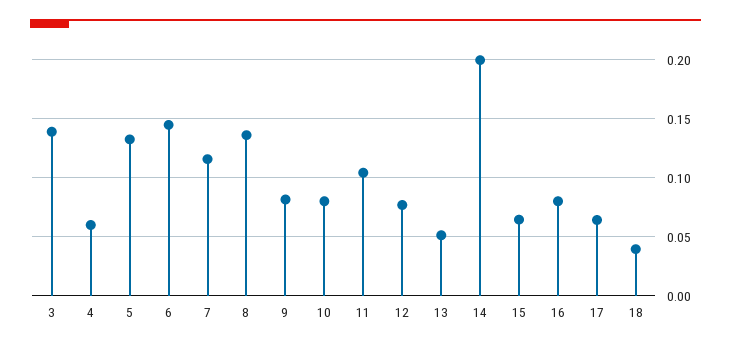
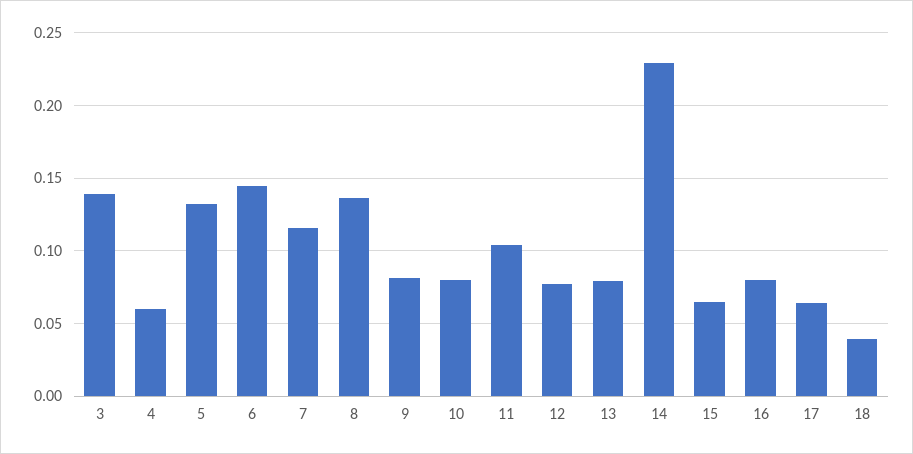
  {
    "3": 0.14,
    "4": 0.06,
    "5": 0.135,
    "6": 0.145,
    "7": 0.115,
    "8": 0.135,
    "9": 0.08,
    "10": 0.08,
    "11": 0.105,
    "12": 0.075,
-   "13": 0.05,
+   "13": 0.08,
-   "14": 0.2,
+   "14": 0.23,
    "15": 0.065,
    "16": 0.08,
    "17": 0.065,
    "18": 0.04
  }

